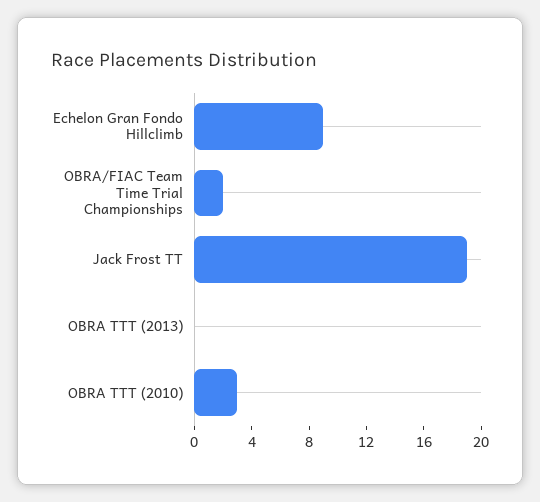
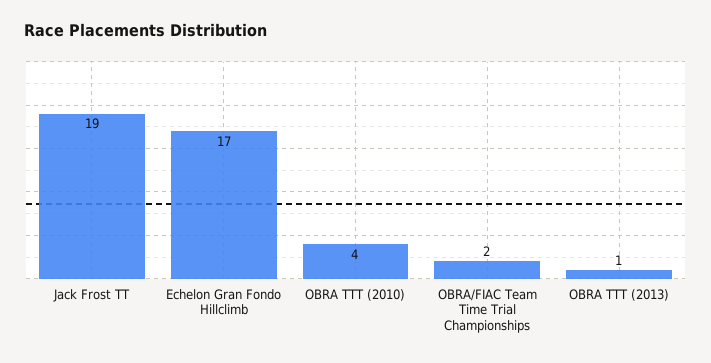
  {
-   "Echelon Gran Fondo Hillclimb": 9,
+   "Echelon Gran Fondo Hillclimb": 17,
    "OBRA/FIAC Team Time Trial Championships": 2,
    "Jack Frost TT": 19,
-   "OBRA TTT (2013)": 0,
+   "OBRA TTT (2013)": 1,
-   "OBRA TTT (2010)": 3
+   "OBRA TTT (2010)": 4
  }

